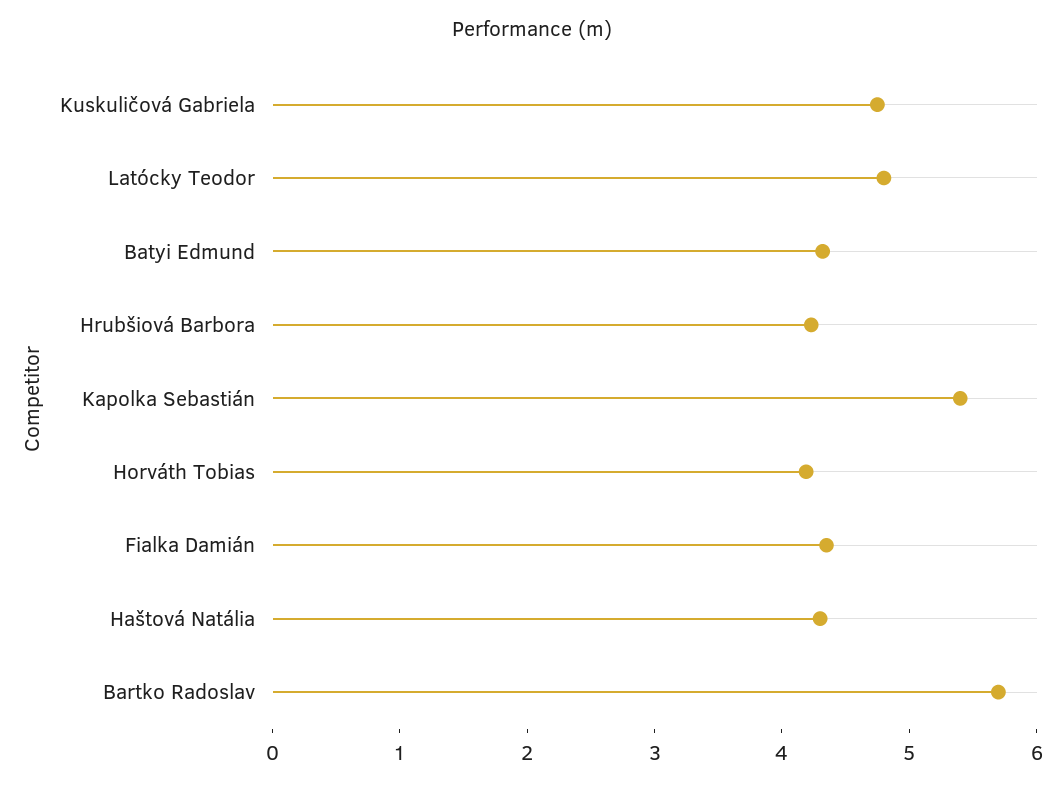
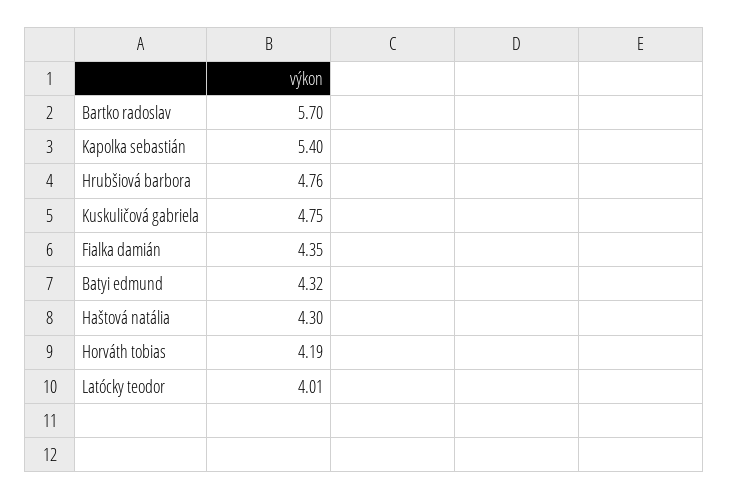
  {
    "Kuskuličová Gabriela": 4.75,
-   "Latócky Teodor": 4.8,
+   "Latócky Teodor": 4.01,
    "Batyi Edmund": 4.32,
-   "Hrubšiová Barbora": 4.2,
+   "Hrubšiová Barbora": 4.76,
    "Kapolka Sebastián": 5.4,
    "Horváth Tobias": 4.19,
    "Fialka Damián": 4.35,
    "Haštová Natália": 4.3,
    "Bartko Radoslav": 5.7
  }

